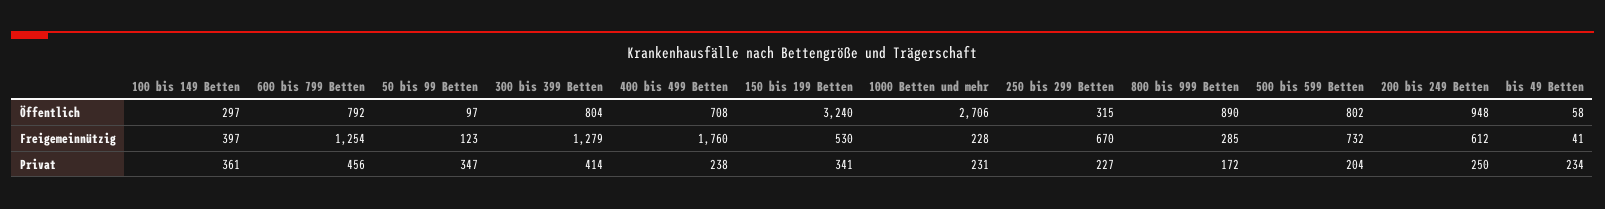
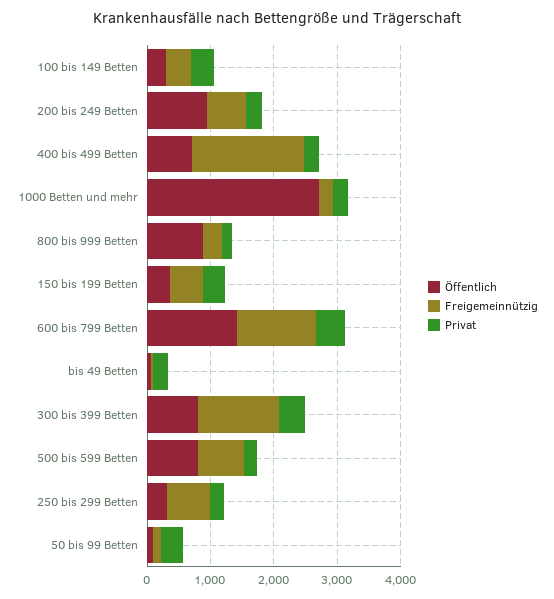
  {
    "Öffentlich": {
      "100 bis 149 Betten": 297,
-     "600 bis 799 Betten": 792,
+     "600 bis 799 Betten": 1400,
      "50 bis 99 Betten": 97,
      "300 bis 399 Betten": 804,
      "400 bis 499 Betten": 708,
-     "150 bis 199 Betten": 3240,
+     "150 bis 199 Betten": 400,
      "1000 Betten und mehr": 2706,
      "250 bis 299 Betten": 315,
      "800 bis 999 Betten": 890,
      "500 bis 599 Betten": 802,
      "200 bis 249 Betten": 948,
      "bis 49 Betten": 58
    },
    "Freigemeinnützig": {
      "100 bis 149 Betten": 397,
      "600 bis 799 Betten": 1254,
      "50 bis 99 Betten": 123,
      "300 bis 399 Betten": 1279,
      "400 bis 499 Betten": 1760,
      "150 bis 199 Betten": 530,
      "1000 Betten und mehr": 228,
      "250 bis 299 Betten": 670,
      "800 bis 999 Betten": 285,
      "500 bis 599 Betten": 732,
      "200 bis 249 Betten": 612,
      "bis 49 Betten": 41
    },
    "Privat": {
      "100 bis 149 Betten": 361,
      "600 bis 799 Betten": 456,
      "50 bis 99 Betten": 347,
      "300 bis 399 Betten": 414,
      "400 bis 499 Betten": 238,
      "150 bis 199 Betten": 341,
      "1000 Betten und mehr": 231,
      "250 bis 299 Betten": 227,
      "800 bis 999 Betten": 172,
      "500 bis 599 Betten": 204,
      "200 bis 249 Betten": 250,
      "bis 49 Betten": 234
    }
  }

